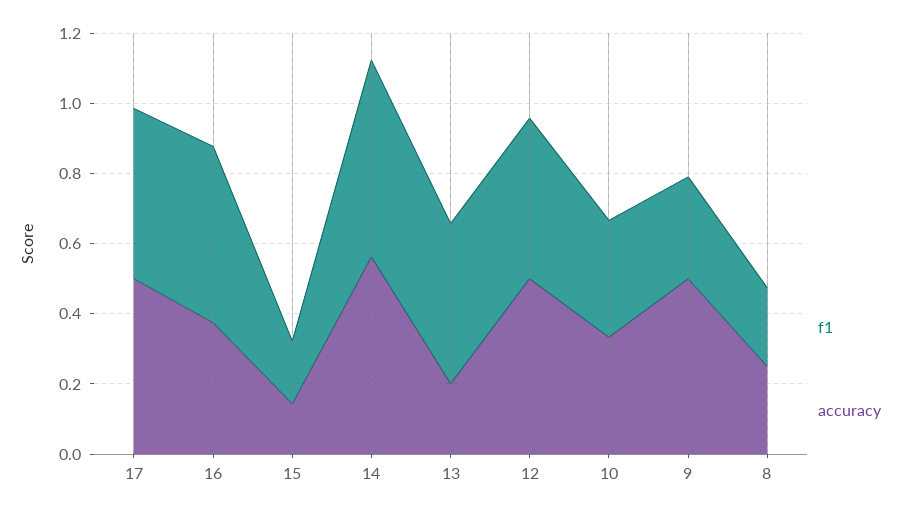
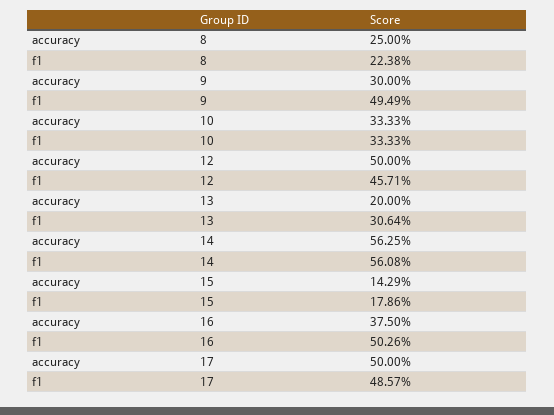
  {
    "f1": {
      "17": 0.4857,
      "16": 0.5026,
      "15": 0.1786,
      "14": 0.5608,
-     "13": 0.45,
+     "13": 0.3064,
      "12": 0.4571,
      "10": 0.3333,
-     "9": 0.3,
+     "9": 0.4949,
      "8": 0.2238
    },
    "accuracy": {
      "17": 0.5,
      "16": 0.375,
      "15": 0.1429,
      "14": 0.5625,
      "13": 0.2,
      "12": 0.5,
      "10": 0.3333,
-     "9": 0.5,
+     "9": 0.3,
      "8": 0.25
    }
  }

